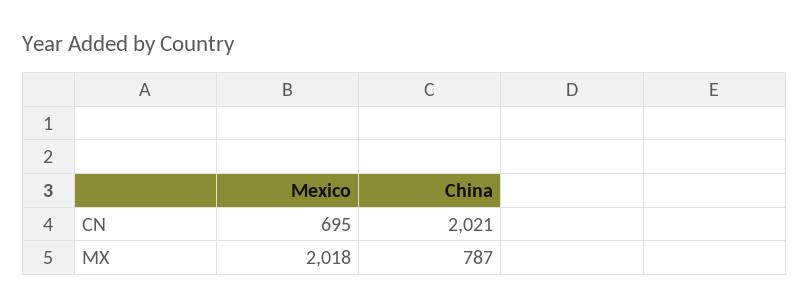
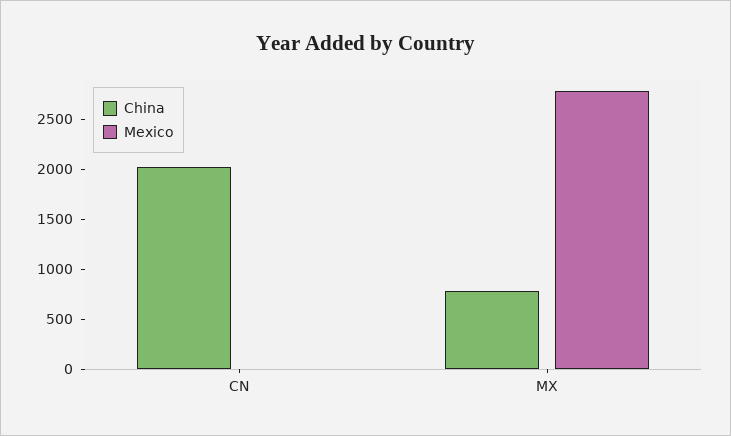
  {
    "Mexico": {
-     "CN": 695,
+     "CN": 0,
-     "MX": 2018
+     "MX": 2800
    },
    "China": {
      "CN": 2021,
      "MX": 787
    }
  }

